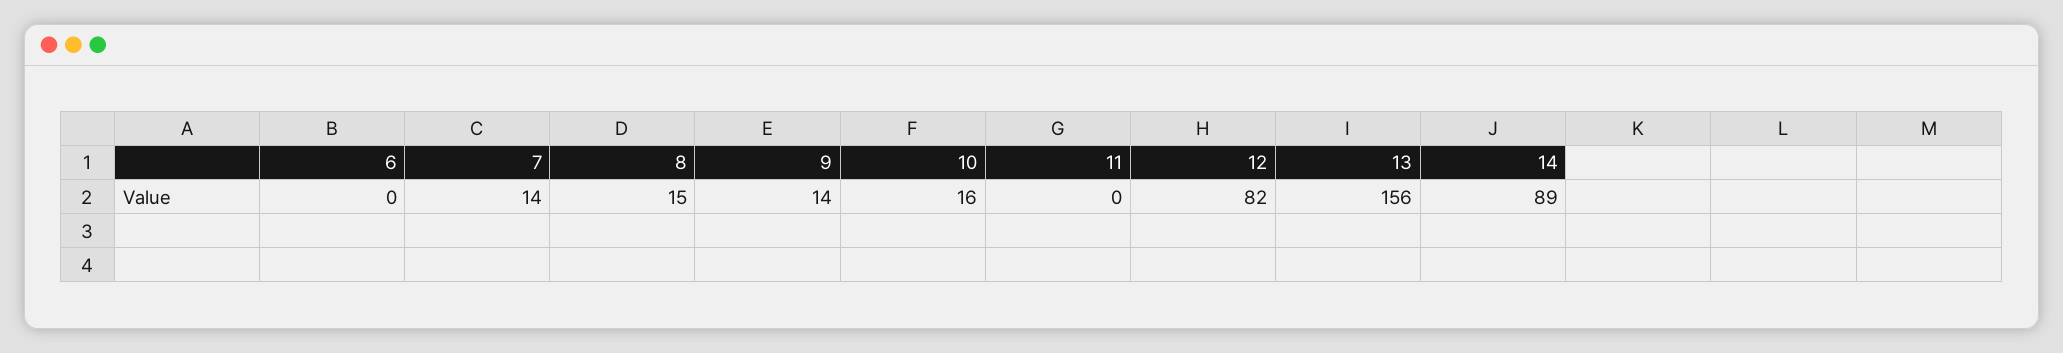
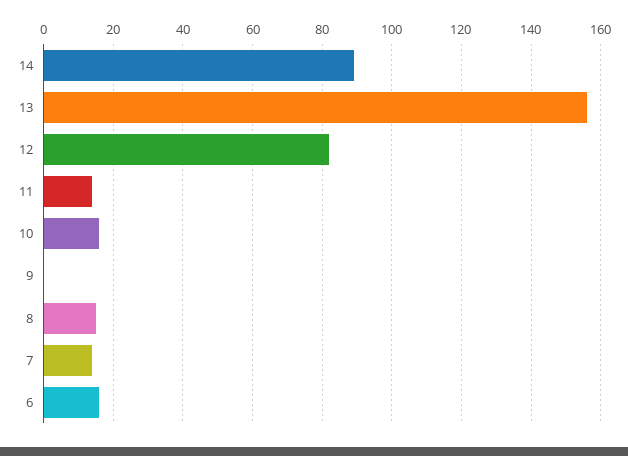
  {
-   "6": 0,
+   "6": 15,
    "7": 14,
    "8": 15,
-   "9": 14,
+   "9": 0,
    "10": 16,
-   "11": 0,
+   "11": 15,
    "12": 82,
    "13": 156,
    "14": 89
  }

